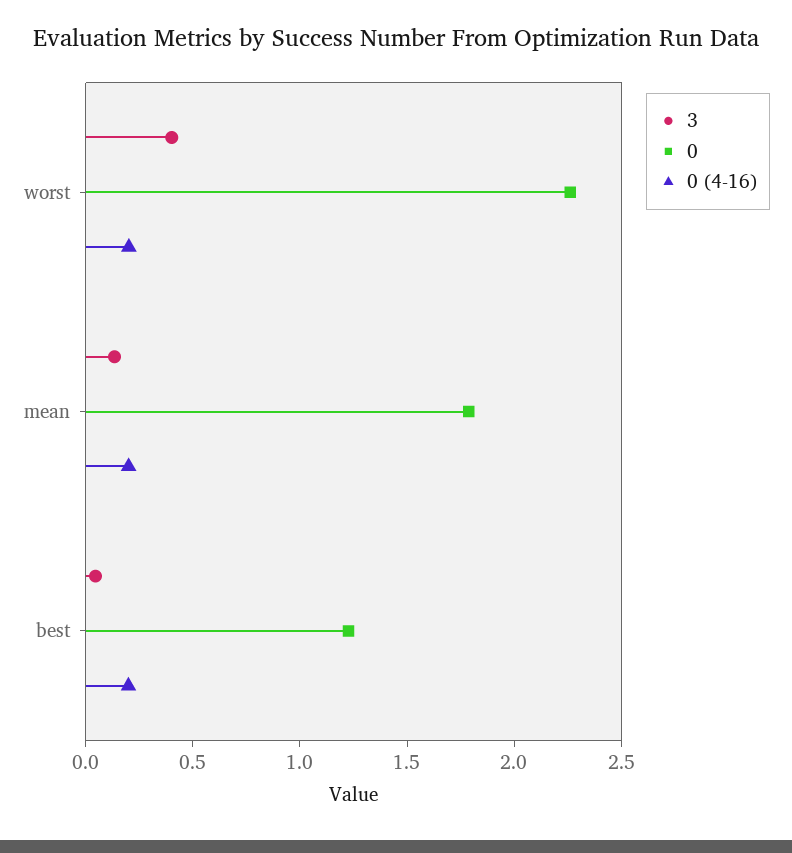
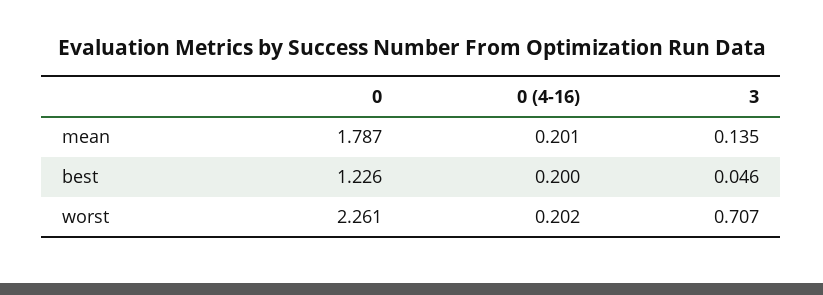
  {
    "3": {
-     "worst": 0.4,
+     "worst": 0.707,
      "mean": 0.135,
      "best": 0.046
    },
    "0": {
      "worst": 2.261,
      "mean": 1.787,
      "best": 1.226
    },
    "0 (4-16)": {
      "worst": 0.202,
      "mean": 0.201,
      "best": 0.2
    }
  }

